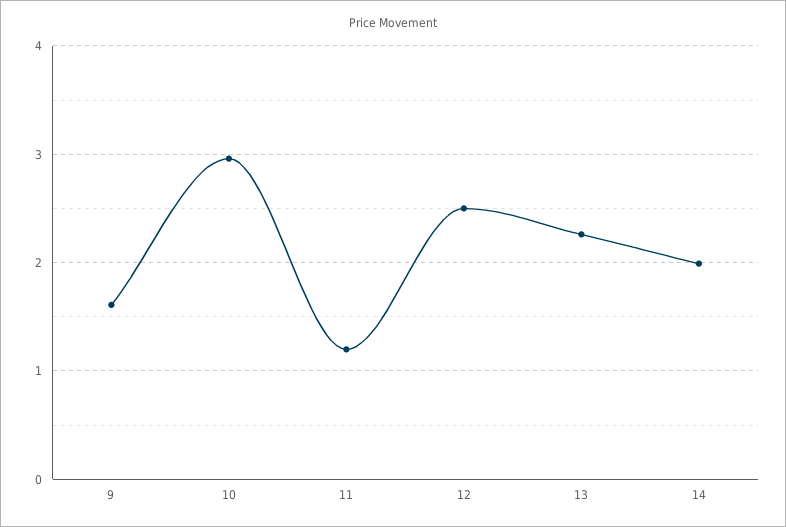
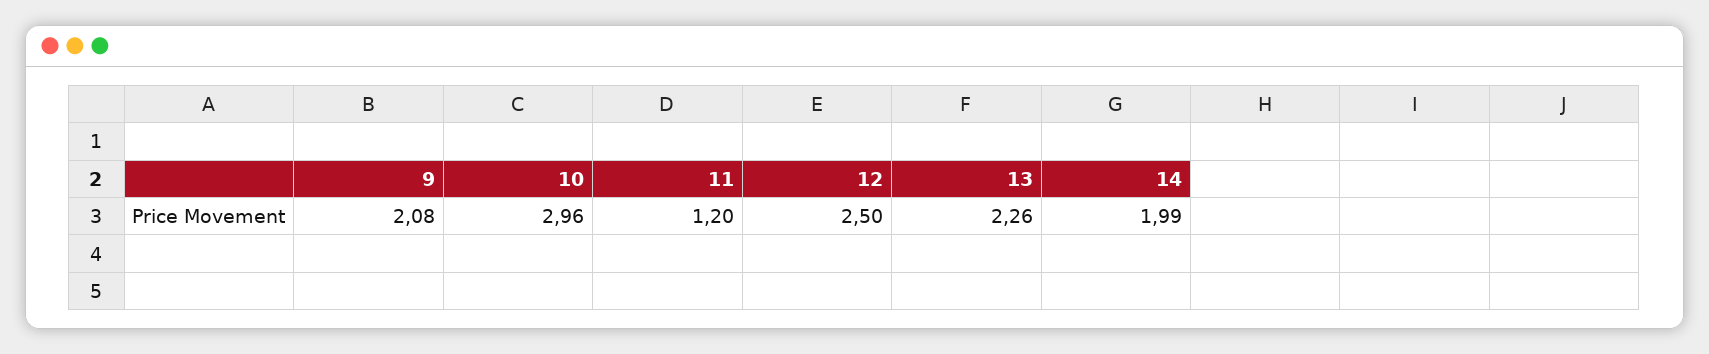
  {
-   "9": 1.6,
+   "9": 2.08,
    "10": 2.96,
    "11": 1.2,
    "12": 2.5,
    "13": 2.26,
    "14": 1.99
  }

